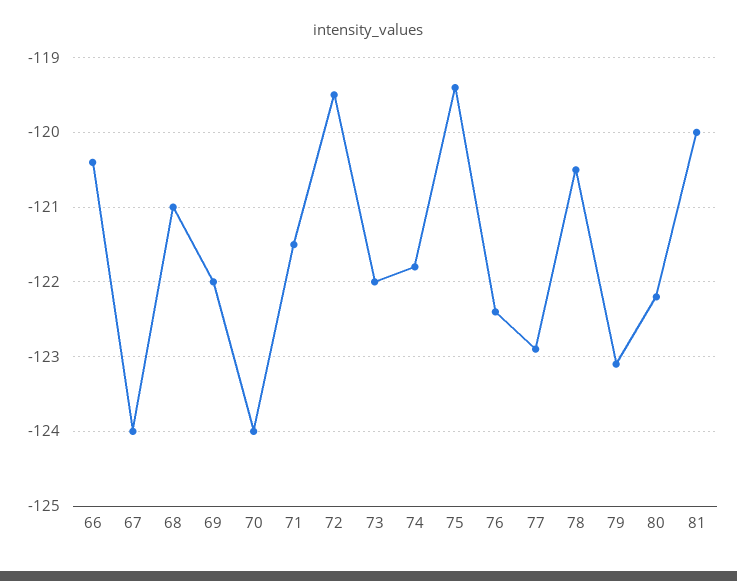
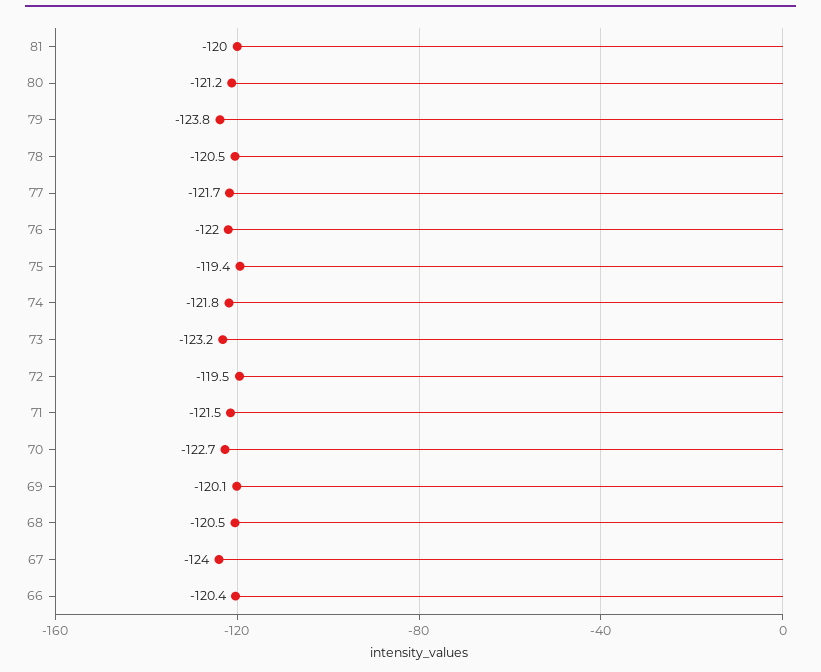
  {
    "66": -120.4,
    "67": -124,
-   "68": -121,
+   "68": -120.5,
-   "69": -122,
+   "69": -120.1,
-   "70": -124,
+   "70": -122.7,
    "71": -121.5,
    "72": -119.5,
-   "73": -122,
+   "73": -123.2,
    "74": -121.8,
    "75": -119.4,
-   "76": -122.4,
+   "76": -122,
-   "77": -122.9,
+   "77": -121.7,
    "78": -120.5,
-   "79": -123.1,
+   "79": -123.8,
-   "80": -122.2,
+   "80": -121.2,
    "81": -120
  }

